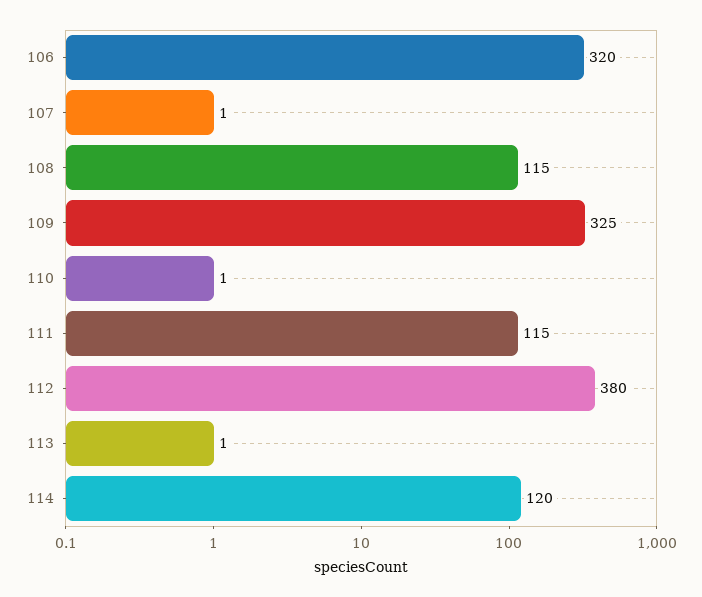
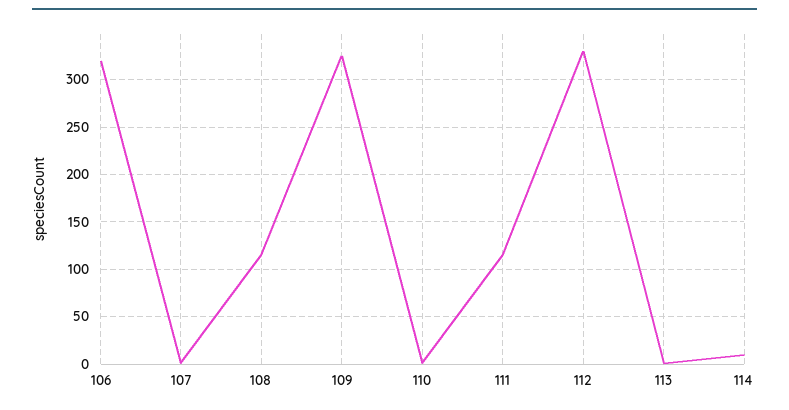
  {
    "106": 320,
    "107": 1,
    "108": 115,
    "109": 325,
    "110": 1,
    "111": 115,
-   "112": 380,
+   "112": 330,
    "113": 1,
-   "114": 120
+   "114": 10
  }

